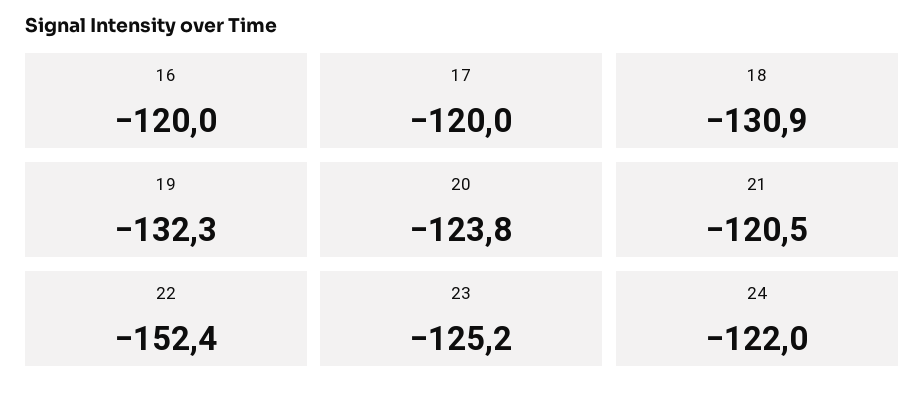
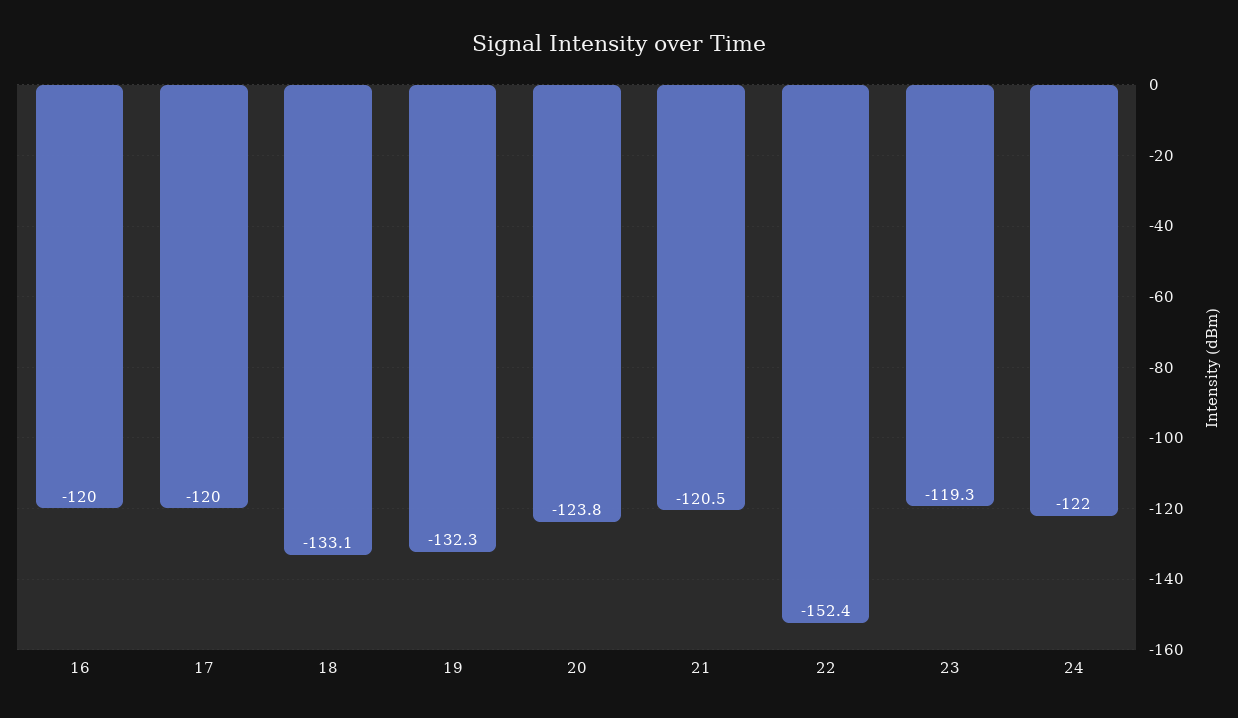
  {
    "16": -120,
    "17": -120,
-   "18": -130.9,
+   "18": -133.1,
    "19": -132.3,
    "20": -123.8,
    "21": -120.5,
    "22": -152.4,
-   "23": -125.2,
+   "23": -119.3,
    "24": -122
  }

